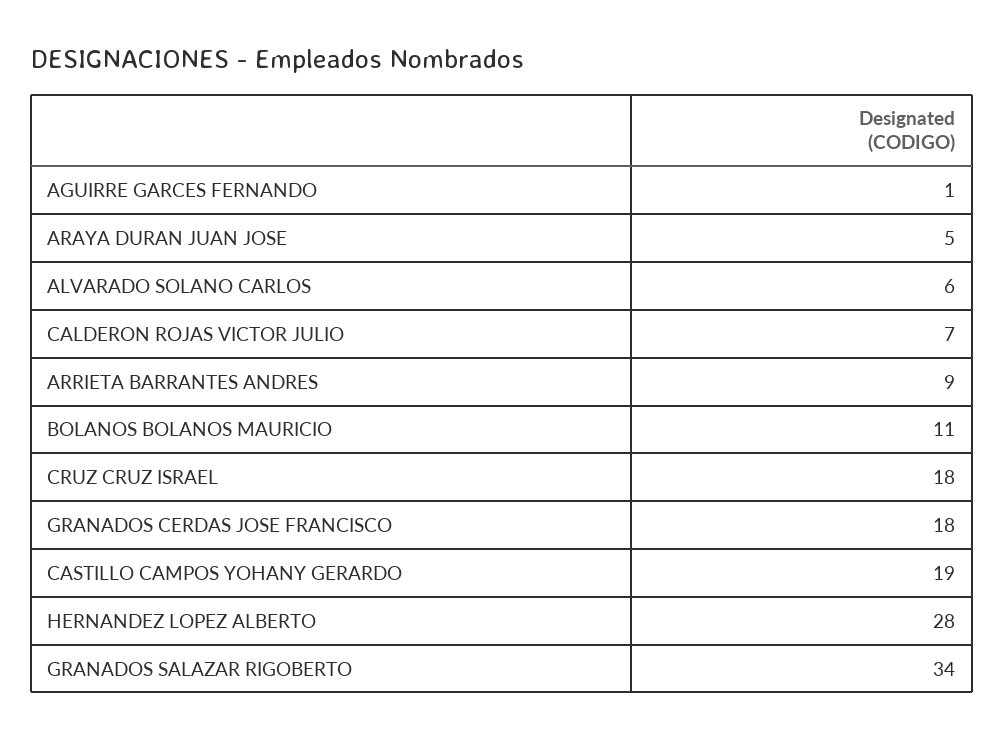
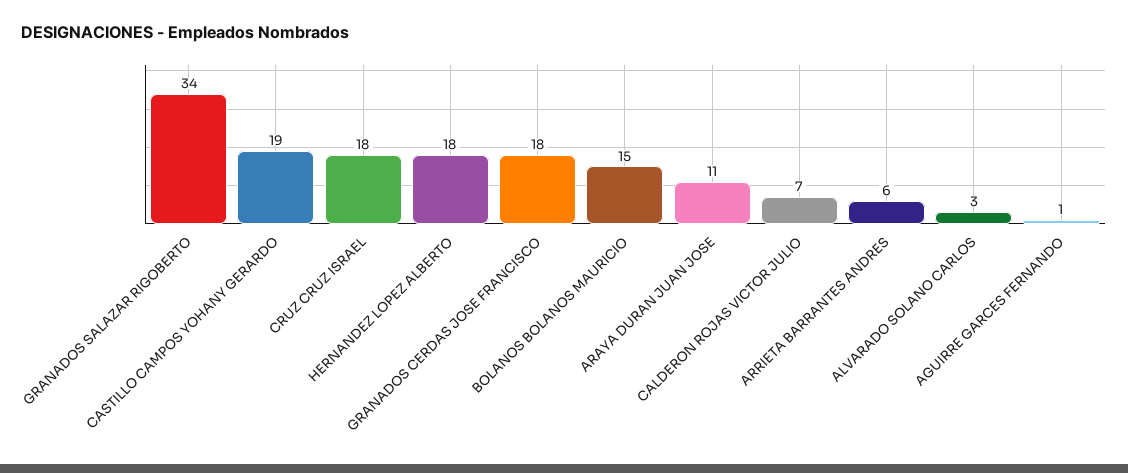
  {
    "AGUIRRE GARCES FERNANDO": 1,
-   "ARAYA DURAN JUAN JOSE": 5,
+   "ARAYA DURAN JUAN JOSE": 11,
-   "ALVARADO SOLANO CARLOS": 6,
+   "ALVARADO SOLANO CARLOS": 3,
    "CALDERON ROJAS VICTOR JULIO": 7,
-   "ARRIETA BARRANTES ANDRES": 9,
+   "ARRIETA BARRANTES ANDRES": 6,
-   "BOLANOS BOLANOS MAURICIO": 11,
+   "BOLANOS BOLANOS MAURICIO": 15,
    "CRUZ CRUZ ISRAEL": 18,
    "GRANADOS CERDAS JOSE FRANCISCO": 18,
    "CASTILLO CAMPOS YOHANY GERARDO": 19,
-   "HERNANDEZ LOPEZ ALBERTO": 28,
+   "HERNANDEZ LOPEZ ALBERTO": 18,
    "GRANADOS SALAZAR RIGOBERTO": 34
  }

